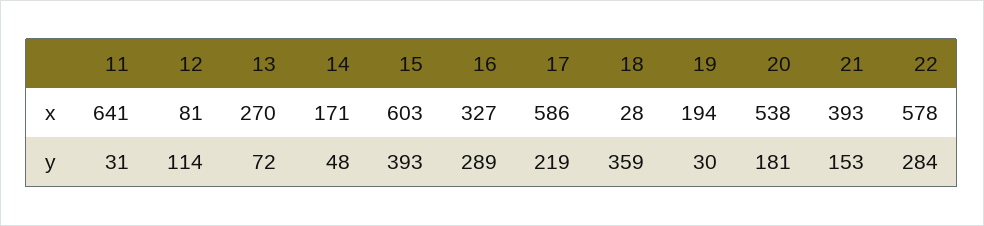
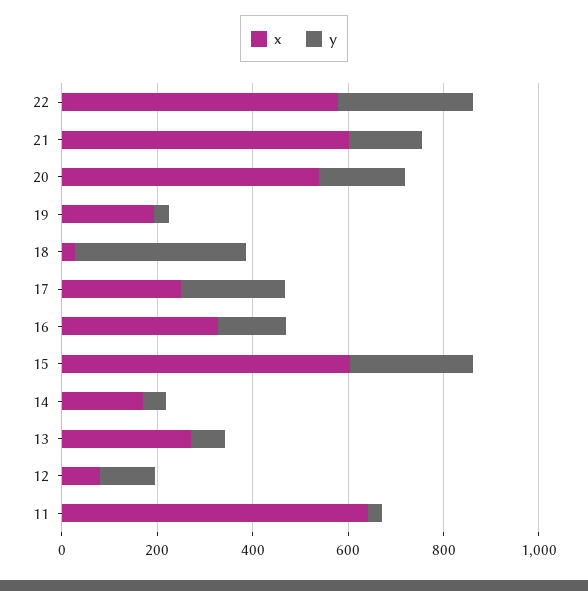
  {
    "x": {
      "11": 641,
      "12": 81,
      "13": 270,
      "14": 171,
      "15": 603,
      "16": 327,
-     "17": 586,
+     "17": 250,
      "18": 28,
      "19": 194,
      "20": 538,
-     "21": 393,
+     "21": 600,
      "22": 578
    },
    "y": {
      "11": 31,
      "12": 114,
      "13": 72,
      "14": 48,
-     "15": 393,
+     "15": 250,
-     "16": 289,
+     "16": 150,
      "17": 219,
      "18": 359,
      "19": 30,
      "20": 181,
      "21": 153,
      "22": 284
    }
  }

